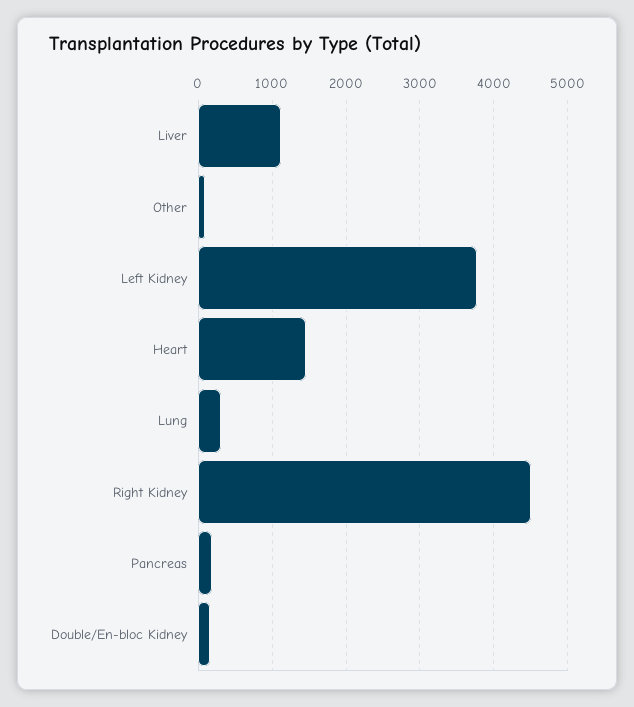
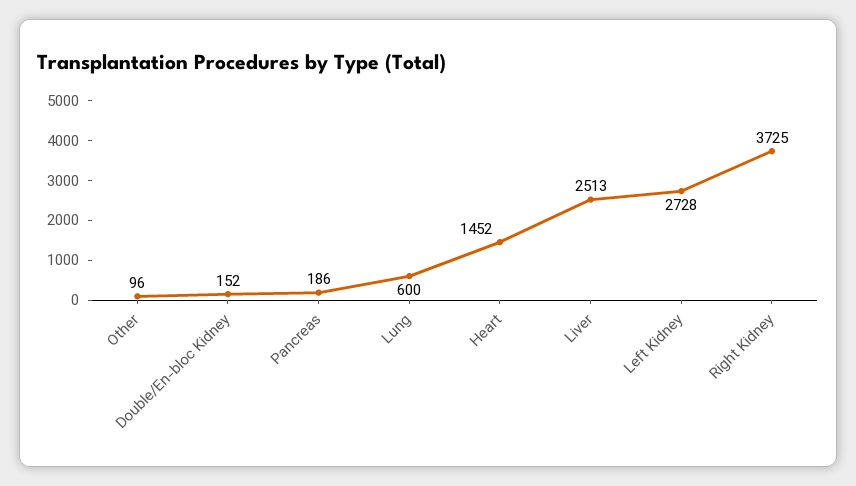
  {
-   "Liver": 1100,
+   "Liver": 2513,
    "Other": 96,
-   "Left Kidney": 3800,
+   "Left Kidney": 2728,
    "Heart": 1452,
-   "Lung": 300,
+   "Lung": 600,
-   "Right Kidney": 4500,
+   "Right Kidney": 3725,
    "Pancreas": 186,
    "Double/En-bloc Kidney": 152
  }

